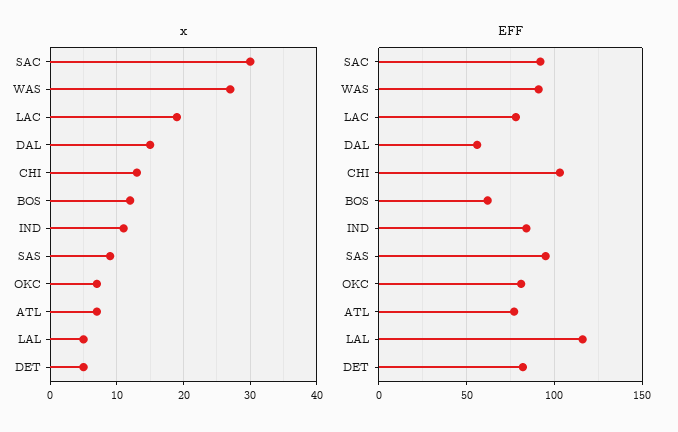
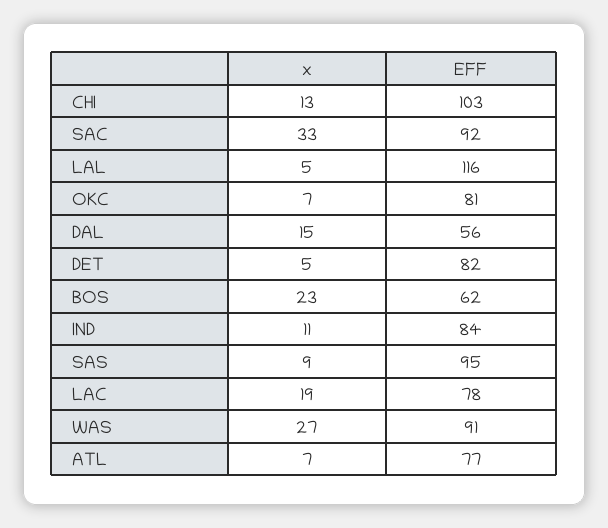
  {
    "x": {
-     "SAC": 30,
+     "SAC": 33,
      "WAS": 27,
      "LAC": 19,
      "DAL": 15,
      "CHI": 13,
-     "BOS": 12,
+     "BOS": 23,
      "IND": 11,
      "SAS": 9,
      "OKC": 7,
      "ATL": 7,
      "LAL": 5,
      "DET": 5
    },
    "EFF": {
      "SAC": 92,
      "WAS": 91,
      "LAC": 78,
      "DAL": 56,
      "CHI": 103,
      "BOS": 62,
      "IND": 84,
      "SAS": 95,
      "OKC": 81,
      "ATL": 77,
      "LAL": 116,
      "DET": 82
    }
  }

